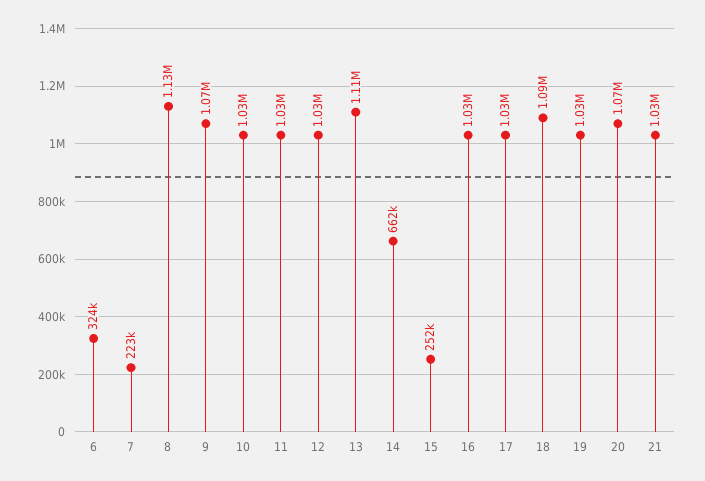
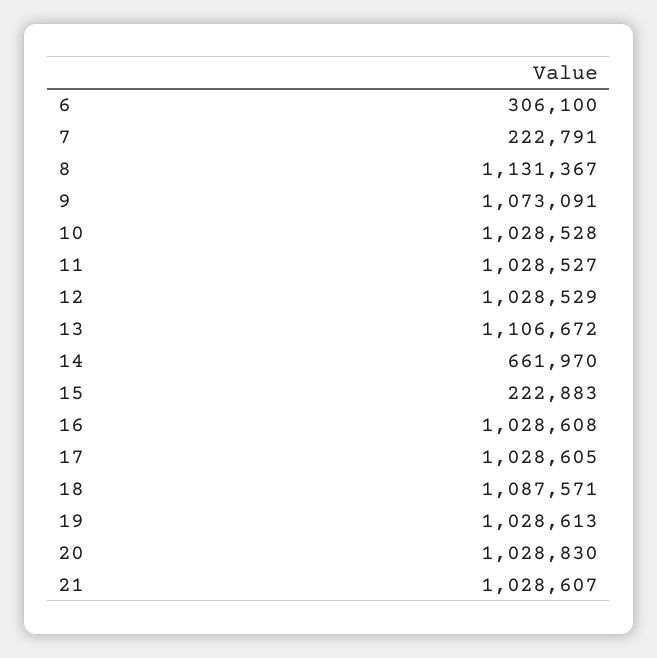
  {
-   "6": 324000,
+   "6": 306100,
    "7": 222791,
    "8": 1131367,
    "9": 1073091,
    "10": 1028528,
    "11": 1028527,
    "12": 1028529,
    "13": 1106672,
    "14": 661970,
-   "15": 252000,
+   "15": 222883,
    "16": 1028608,
    "17": 1028605,
    "18": 1087571,
    "19": 1028613,
-   "20": 1070000,
+   "20": 1028830,
    "21": 1028607
  }

